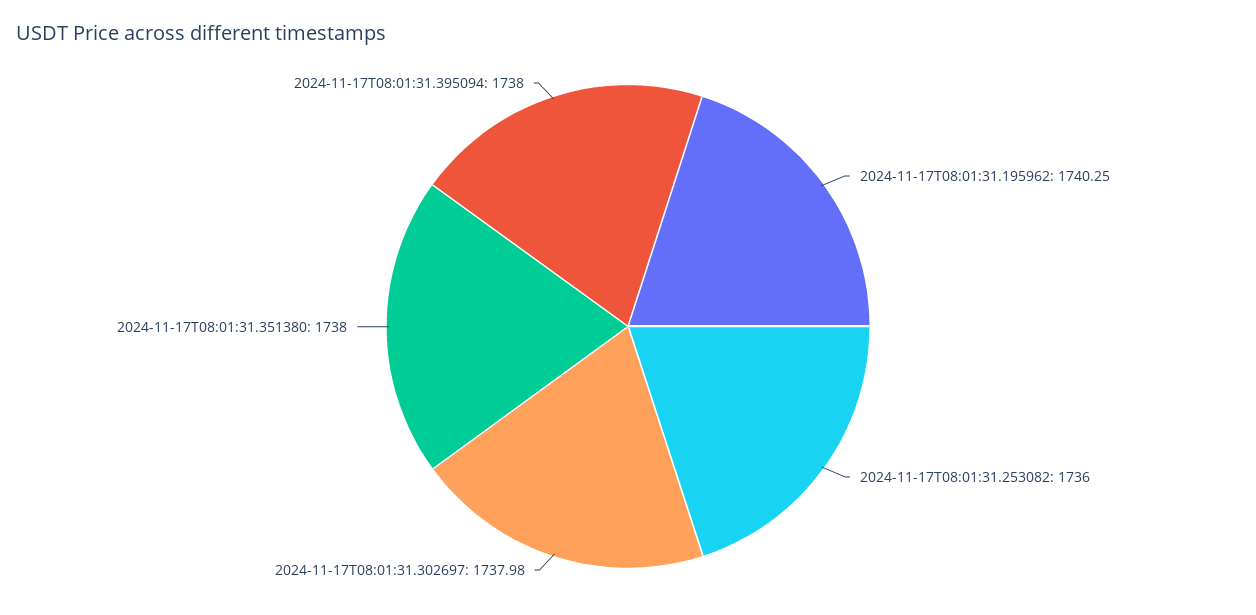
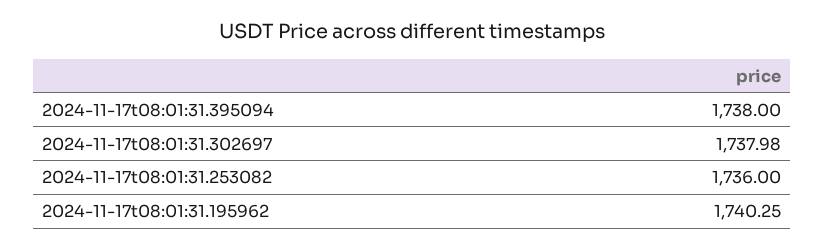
  {
    "2024-11-17T08:01:31.195962": 1740.25,
    "2024-11-17T08:01:31.253082": 1736,
    "2024-11-17T08:01:31.302697": 1737.98,
-   "2024-11-17T08:01:31.351380": 1738,
    "2024-11-17T08:01:31.395094": 1738
  }

